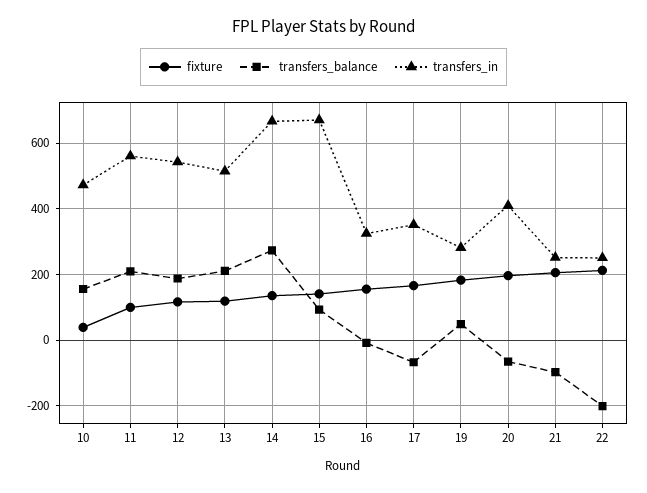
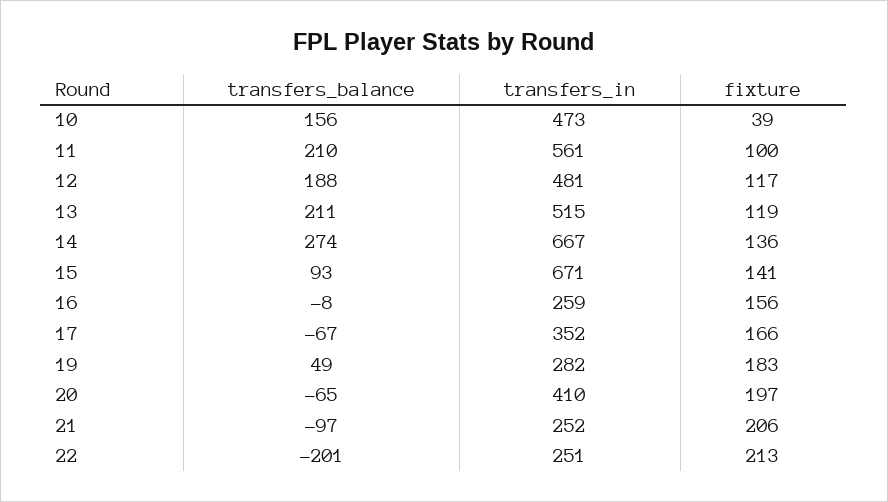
  {
    "fixture": {
      "10": 39,
      "11": 100,
      "12": 117,
      "13": 119,
      "14": 136,
      "15": 141,
      "16": 156,
      "17": 166,
      "19": 183,
      "20": 197,
      "21": 206,
      "22": 213
    },
    "transfers_balance": {
      "10": 156,
      "11": 210,
      "12": 188,
      "13": 211,
      "14": 274,
      "15": 93,
      "16": -8,
      "17": -67,
      "19": 49,
      "20": -65,
      "21": -97,
      "22": -201
    },
    "transfers_in": {
      "10": 473,
      "11": 561,
-     "12": 540,
+     "12": 481,
      "13": 515,
      "14": 667,
      "15": 671,
-     "16": 320,
+     "16": 259,
      "17": 352,
      "19": 282,
      "20": 410,
      "21": 252,
      "22": 251
    }
  }

